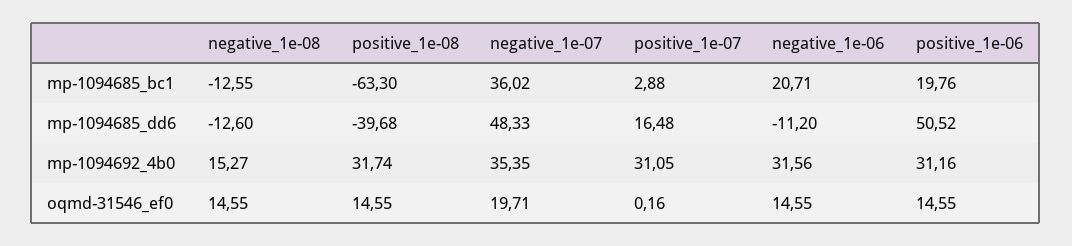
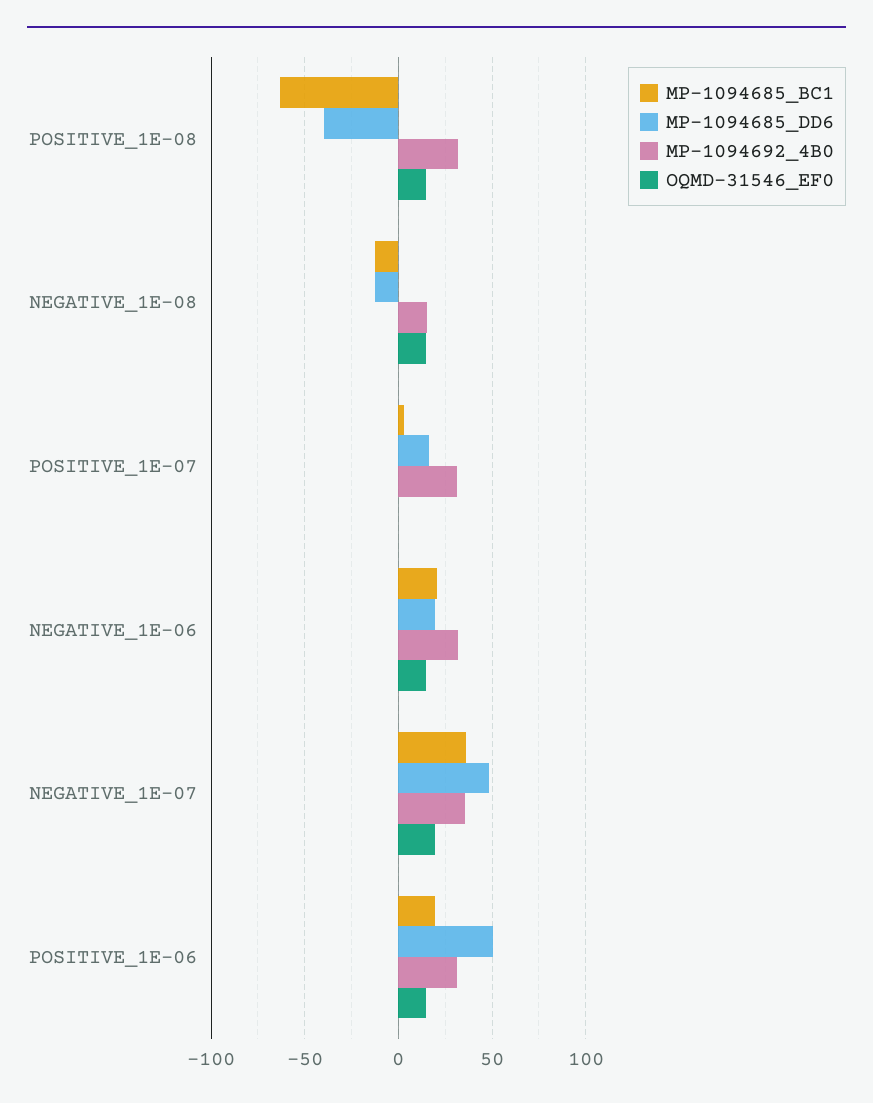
  {
    "mp-1094685_bc1": {
      "negative_1e-08": -12.55,
      "positive_1e-08": -63.3,
      "negative_1e-07": 36.02,
      "positive_1e-07": 2.88,
      "negative_1e-06": 20.71,
      "positive_1e-06": 19.76
    },
    "mp-1094685_dd6": {
      "negative_1e-08": -12.6,
      "positive_1e-08": -39.68,
      "negative_1e-07": 48.33,
      "positive_1e-07": 16.48,
-     "negative_1e-06": -11.2,
+     "negative_1e-06": 20,
      "positive_1e-06": 50.52
    },
    "mp-1094692_4b0": {
      "negative_1e-08": 15.27,
      "positive_1e-08": 31.74,
      "negative_1e-07": 35.35,
      "positive_1e-07": 31.05,
      "negative_1e-06": 31.56,
      "positive_1e-06": 31.16
    },
    "oqmd-31546_ef0": {
      "negative_1e-08": 14.55,
      "positive_1e-08": 14.55,
      "negative_1e-07": 19.71,
      "positive_1e-07": 0.16,
      "negative_1e-06": 14.55,
      "positive_1e-06": 14.55
    }
  }

